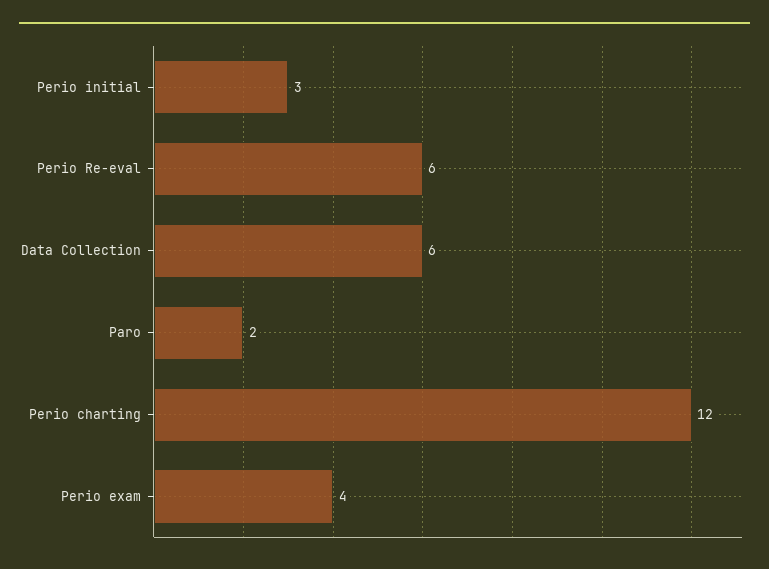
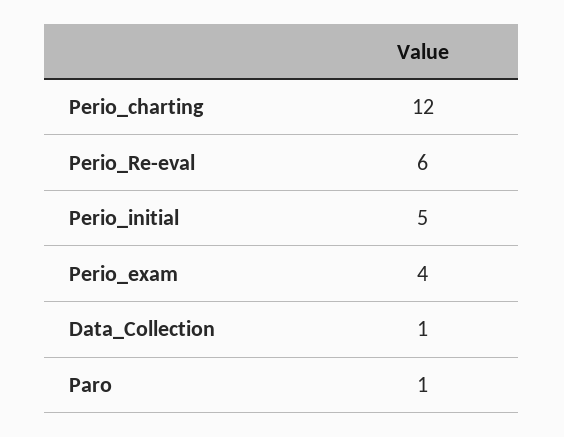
  {
-   "Perio initial": 3,
+   "Perio initial": 5,
    "Perio Re-eval": 6,
-   "Data Collection": 6,
+   "Data Collection": 1,
-   "Paro": 2,
+   "Paro": 1,
    "Perio charting": 12,
    "Perio exam": 4
  }

